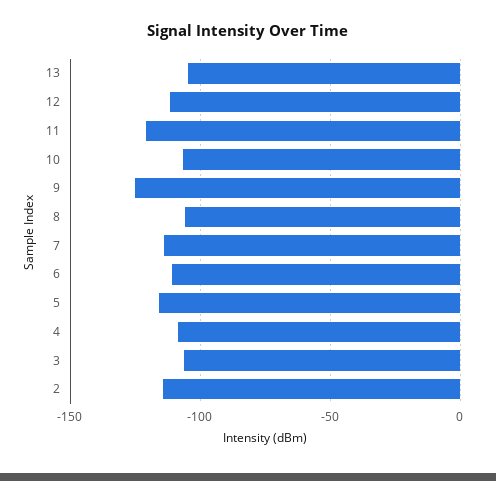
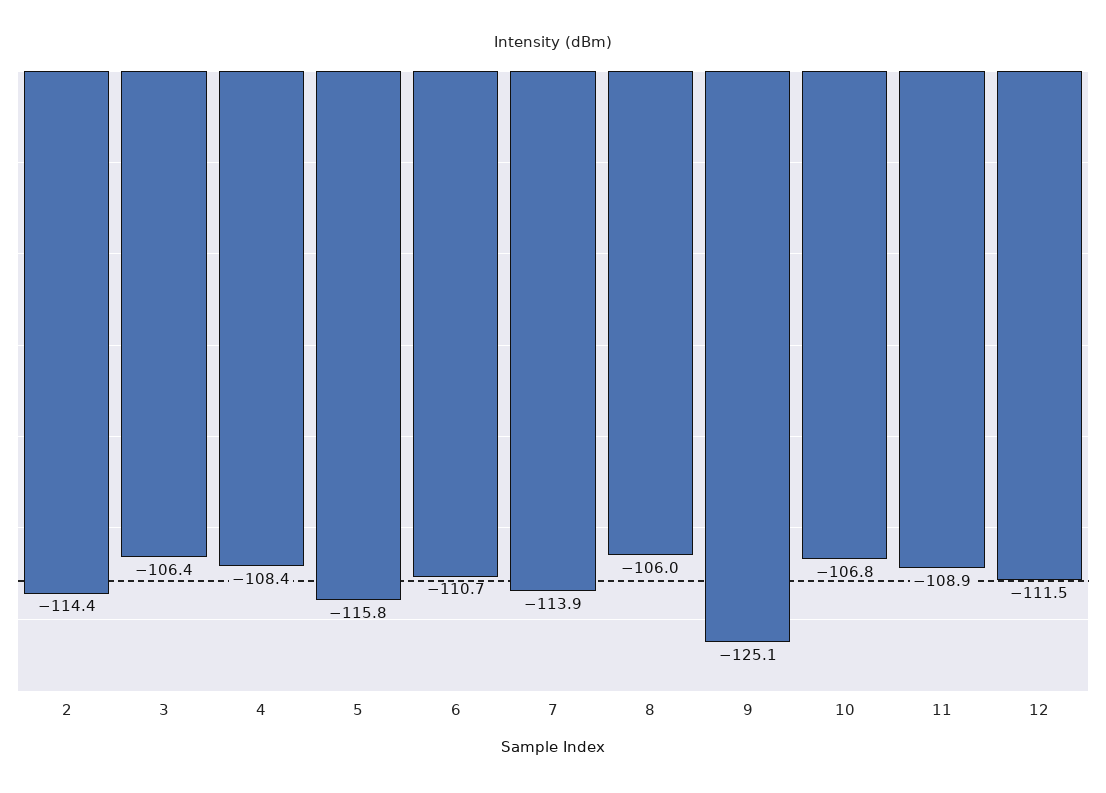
  {
-   "13": -105,
    "12": -111.5,
-   "11": -120,
+   "11": -108.9,
    "10": -106.8,
    "9": -125.1,
    "8": -106,
    "7": -113.9,
    "6": -110.7,
    "5": -115.8,
    "4": -108.4,
    "3": -106.4,
    "2": -114.4
  }

